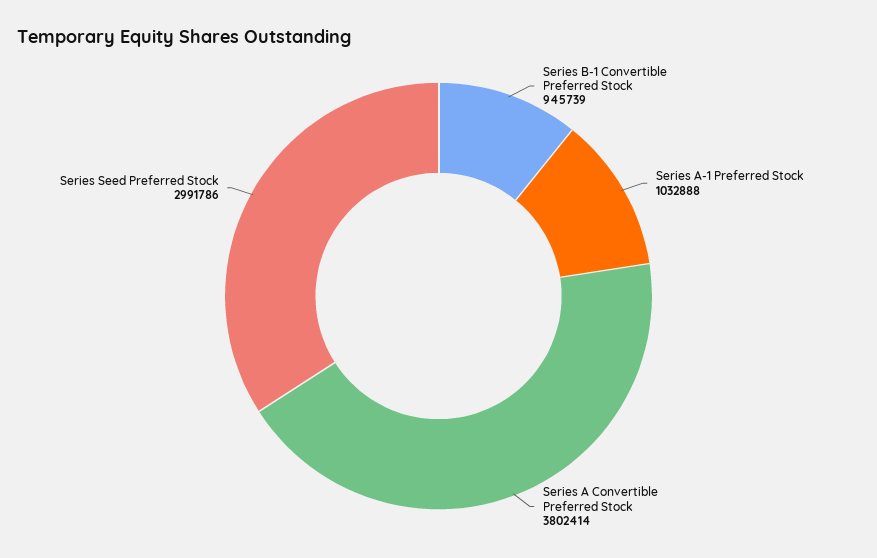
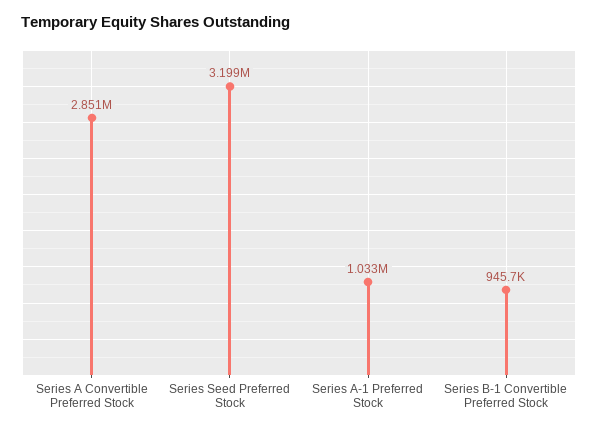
  {
    "Series B-1 Convertible Preferred Stock": 945739,
    "Series A-1 Preferred Stock": 1032888,
-   "Series A Convertible Preferred Stock": 3802414,
+   "Series A Convertible Preferred Stock": 2851000,
-   "Series Seed Preferred Stock": 2991786
+   "Series Seed Preferred Stock": 3199000
  }

